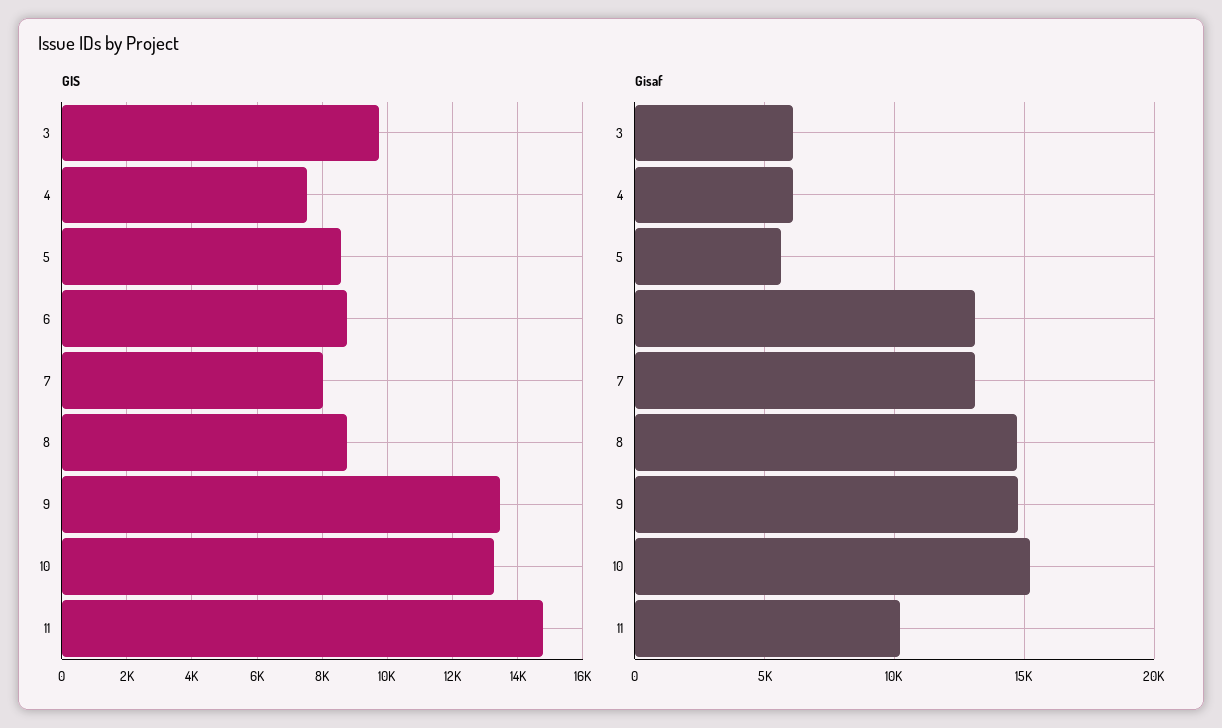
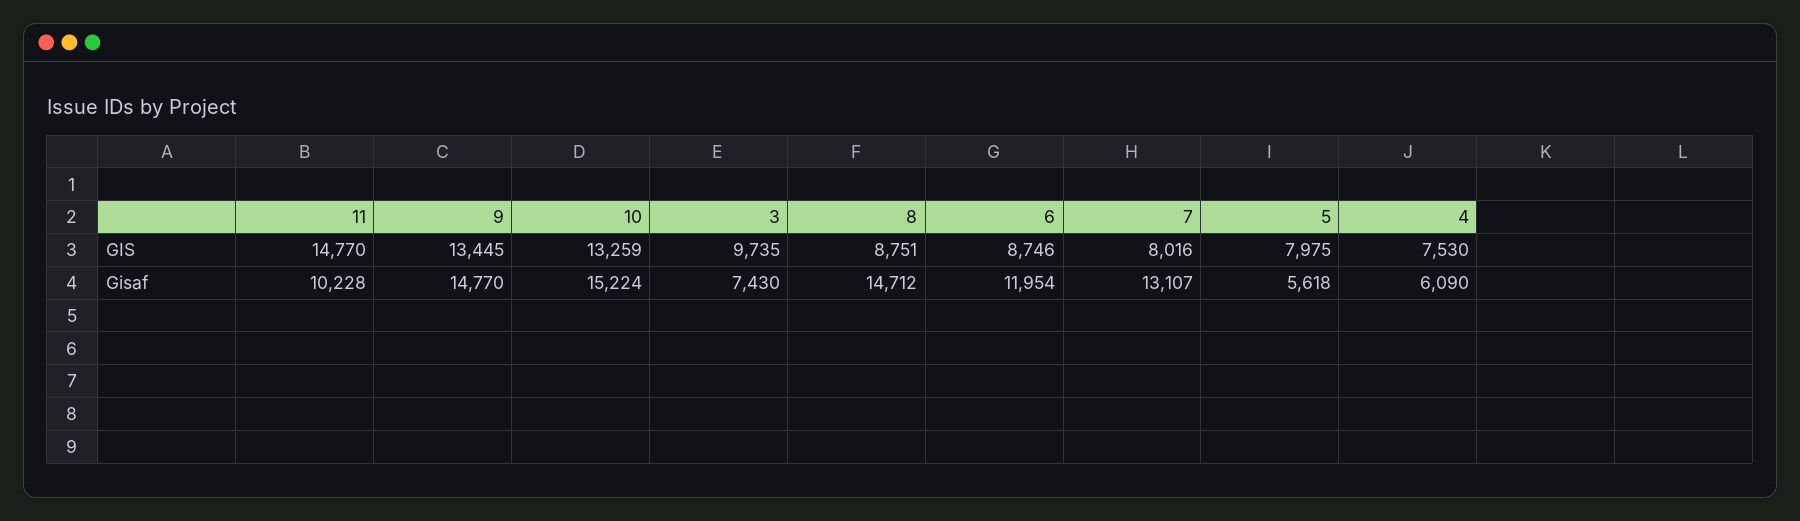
  {
    "GIS": {
      "3": 9735,
      "4": 7530,
-     "5": 8600,
+     "5": 7975,
      "6": 8746,
      "7": 8016,
      "8": 8751,
      "9": 13445,
      "10": 13259,
      "11": 14770
    },
    "Gisaf": {
-     "3": 6000,
+     "3": 7430,
      "4": 6090,
      "5": 5618,
-     "6": 13000,
+     "6": 11954,
      "7": 13107,
      "8": 14712,
      "9": 14770,
      "10": 15224,
      "11": 10228
    }
  }

